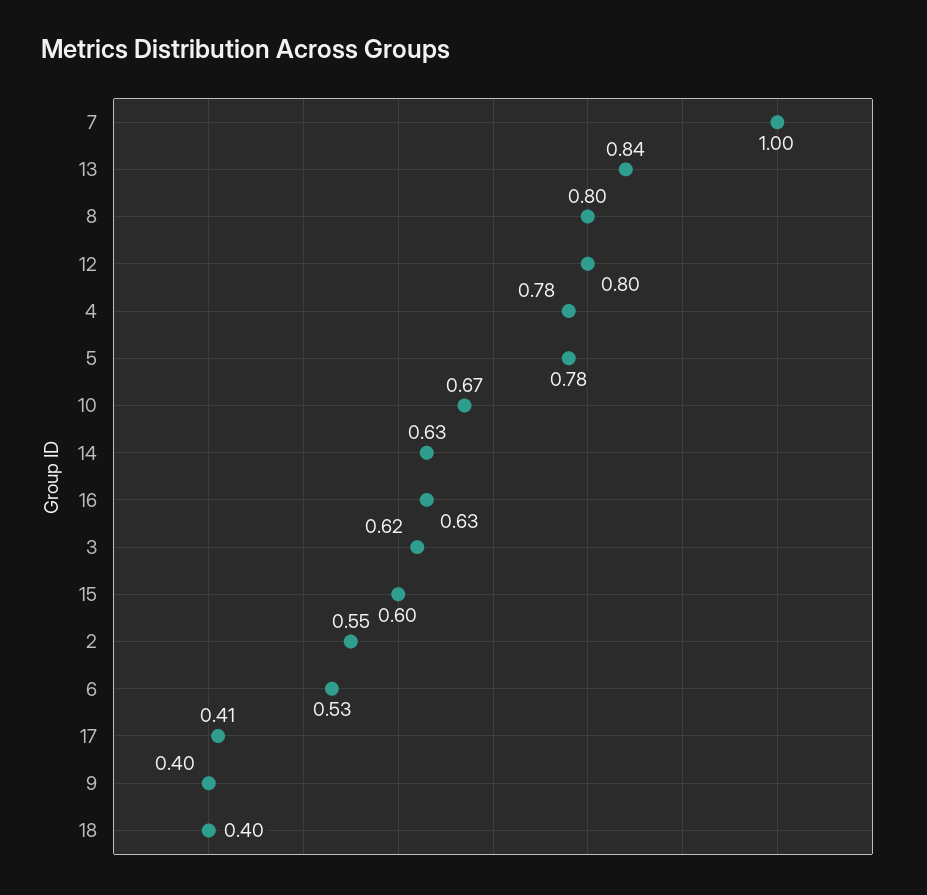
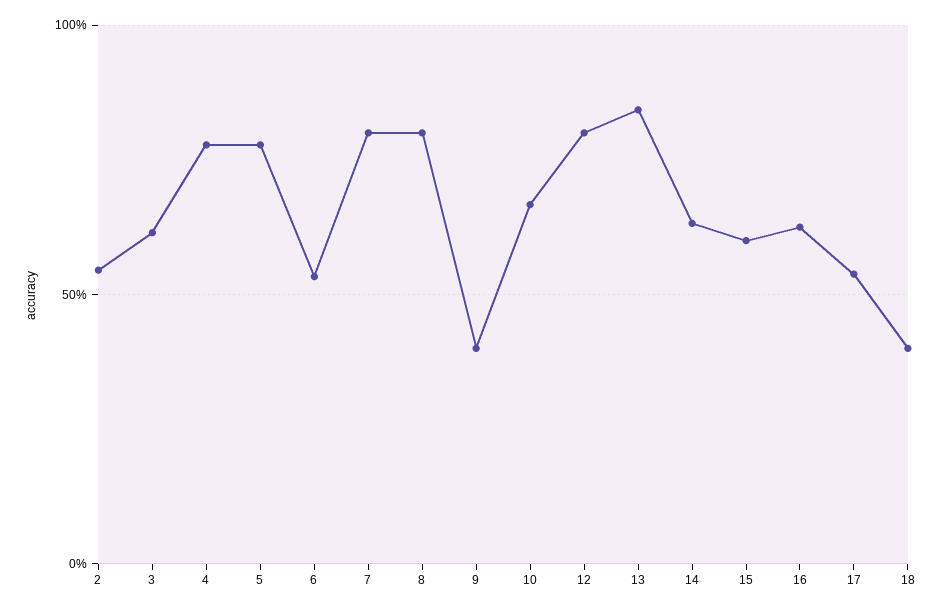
  {
-   "7": 1,
+   "7": 0.8,
    "13": 0.84,
    "8": 0.8,
    "12": 0.8,
    "4": 0.78,
    "5": 0.78,
    "10": 0.67,
    "14": 0.63,
    "16": 0.63,
    "3": 0.62,
    "15": 0.6,
    "2": 0.55,
    "6": 0.53,
-   "17": 0.41,
+   "17": 0.55,
    "9": 0.4,
    "18": 0.4
  }

